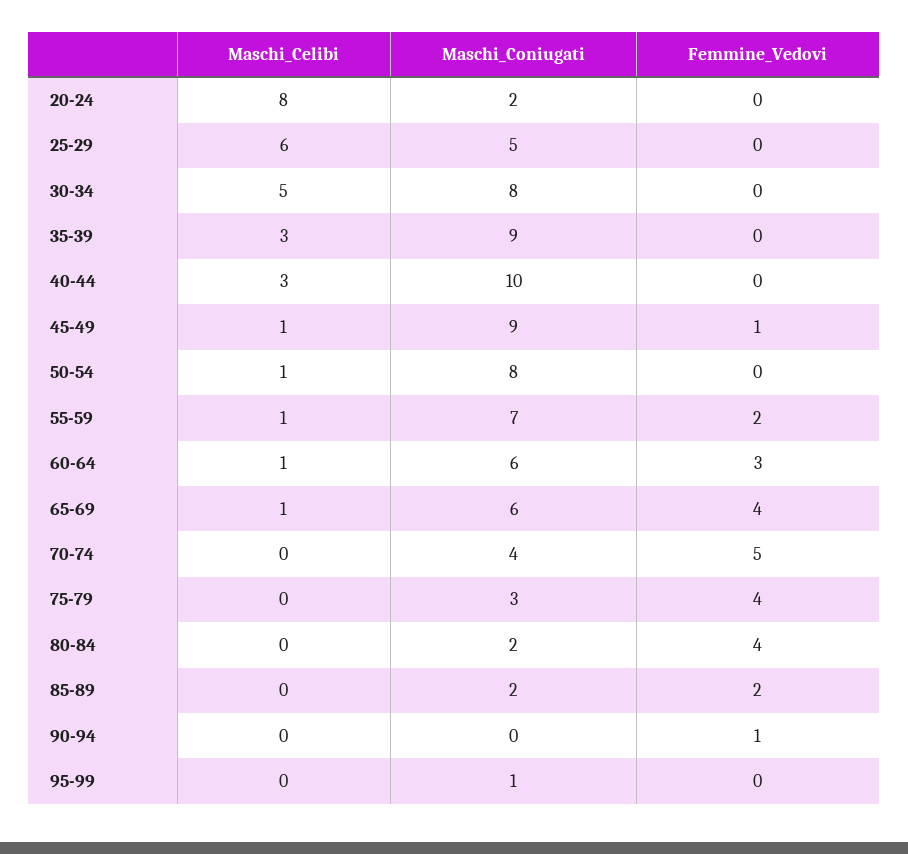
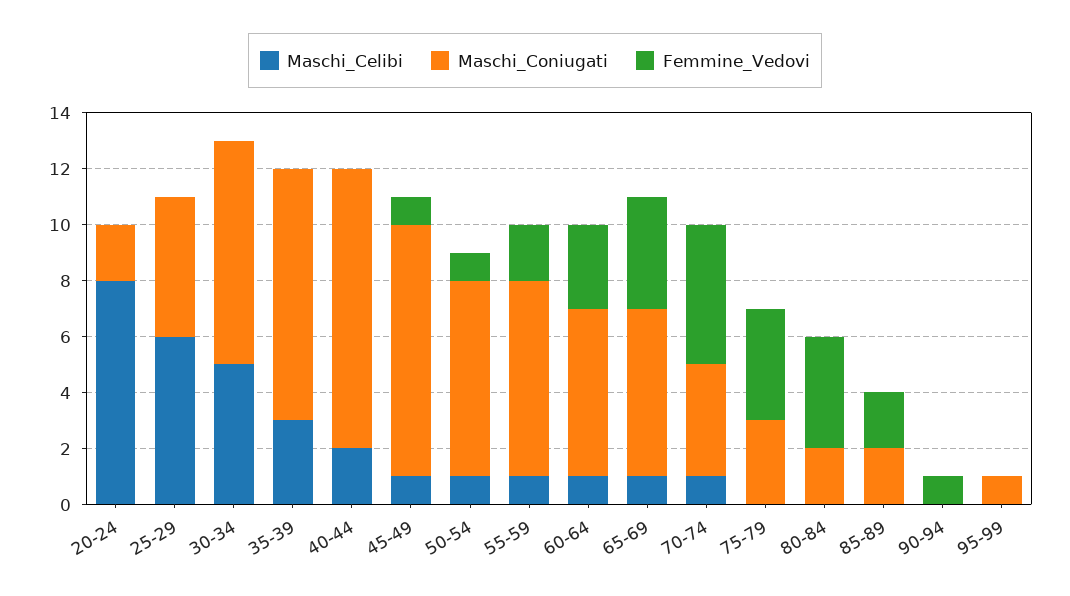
  {
    "Maschi_Celibi": {
      "20-24": 8,
      "25-29": 6,
      "30-34": 5,
      "35-39": 3,
-     "40-44": 3,
+     "40-44": 2,
      "45-49": 1,
      "50-54": 1,
      "55-59": 1,
      "60-64": 1,
      "65-69": 1,
-     "70-74": 0,
+     "70-74": 1,
      "75-79": 0,
      "80-84": 0,
      "85-89": 0,
      "90-94": 0,
      "95-99": 0
    },
    "Maschi_Coniugati": {
      "20-24": 2,
      "25-29": 5,
      "30-34": 8,
      "35-39": 9,
      "40-44": 10,
      "45-49": 9,
-     "50-54": 8,
+     "50-54": 7,
      "55-59": 7,
      "60-64": 6,
      "65-69": 6,
      "70-74": 4,
      "75-79": 3,
      "80-84": 2,
      "85-89": 2,
      "90-94": 0,
      "95-99": 1
    },
    "Femmine_Vedovi": {
      "20-24": 0,
      "25-29": 0,
      "30-34": 0,
      "35-39": 0,
      "40-44": 0,
      "45-49": 1,
-     "50-54": 0,
+     "50-54": 1,
      "55-59": 2,
      "60-64": 3,
      "65-69": 4,
      "70-74": 5,
      "75-79": 4,
      "80-84": 4,
      "85-89": 2,
      "90-94": 1,
      "95-99": 0
    }
  }

